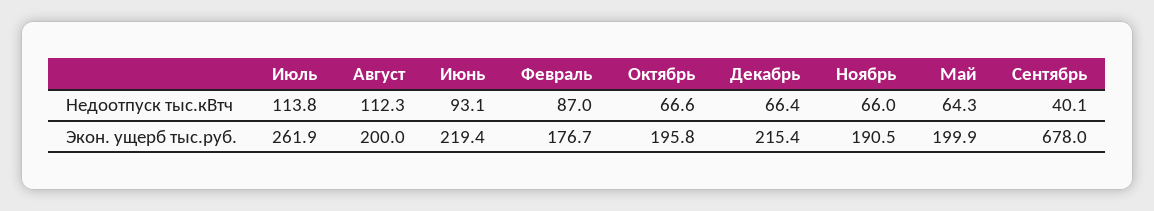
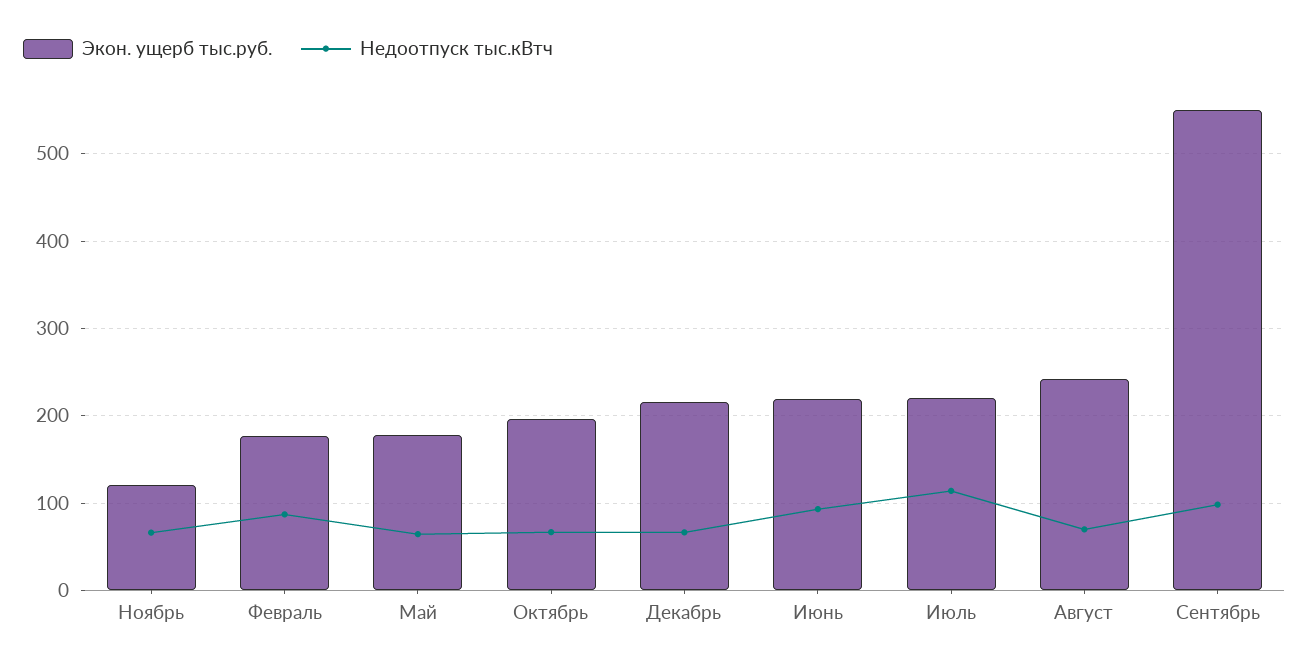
  {
    "Недоотпуск тыс.кВтч": {
      "Июль": 113.8,
-     "Август": 112.3,
+     "Август": 70,
      "Июнь": 93.1,
      "Февраль": 87,
      "Октябрь": 66.6,
      "Декабрь": 66.4,
      "Ноябрь": 66,
      "Май": 64.3,
-     "Сентябрь": 40.1
+     "Сентябрь": 100
    },
    "Экон. ущерб тыс.руб.": {
-     "Июль": 261.9,
+     "Июль": 220,
-     "Август": 200,
+     "Август": 240,
      "Июнь": 219.4,
      "Февраль": 176.7,
      "Октябрь": 195.8,
      "Декабрь": 215.4,
-     "Ноябрь": 190.5,
+     "Ноябрь": 120,
-     "Май": 199.9,
+     "Май": 180,
-     "Сентябрь": 678
+     "Сентябрь": 550
    }
  }

